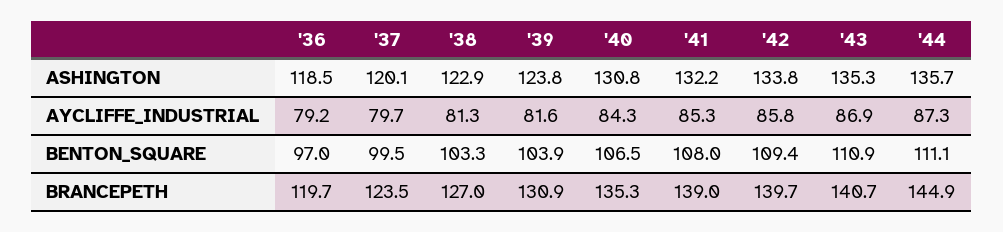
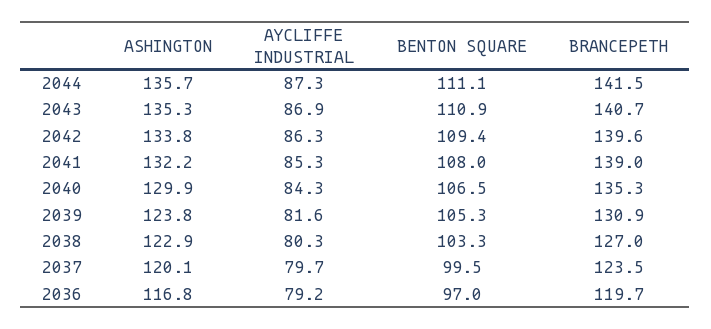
  {
    "'36": {
-     "ASHINGTON": 118.5,
+     "ASHINGTON": 116.8,
      "AYCLIFFE_INDUSTRIAL": 79.2,
      "BENTON_SQUARE": 97,
      "BRANCEPETH": 119.7
    },
    "'37": {
      "ASHINGTON": 120.1,
      "AYCLIFFE_INDUSTRIAL": 79.7,
      "BENTON_SQUARE": 99.5,
      "BRANCEPETH": 123.5
    },
    "'38": {
      "ASHINGTON": 122.9,
-     "AYCLIFFE_INDUSTRIAL": 81.3,
+     "AYCLIFFE_INDUSTRIAL": 80.3,
      "BENTON_SQUARE": 103.3,
      "BRANCEPETH": 127
    },
    "'39": {
      "ASHINGTON": 123.8,
      "AYCLIFFE_INDUSTRIAL": 81.6,
-     "BENTON_SQUARE": 103.9,
+     "BENTON_SQUARE": 105.3,
      "BRANCEPETH": 130.9
    },
    "'40": {
-     "ASHINGTON": 130.8,
+     "ASHINGTON": 129.9,
      "AYCLIFFE_INDUSTRIAL": 84.3,
      "BENTON_SQUARE": 106.5,
      "BRANCEPETH": 135.3
    },
    "'41": {
      "ASHINGTON": 132.2,
      "AYCLIFFE_INDUSTRIAL": 85.3,
      "BENTON_SQUARE": 108,
      "BRANCEPETH": 139
    },
    "'42": {
      "ASHINGTON": 133.8,
-     "AYCLIFFE_INDUSTRIAL": 85.8,
+     "AYCLIFFE_INDUSTRIAL": 86.3,
      "BENTON_SQUARE": 109.4,
-     "BRANCEPETH": 139.7
+     "BRANCEPETH": 139.6
    },
    "'43": {
      "ASHINGTON": 135.3,
      "AYCLIFFE_INDUSTRIAL": 86.9,
      "BENTON_SQUARE": 110.9,
      "BRANCEPETH": 140.7
    },
    "'44": {
      "ASHINGTON": 135.7,
      "AYCLIFFE_INDUSTRIAL": 87.3,
      "BENTON_SQUARE": 111.1,
-     "BRANCEPETH": 144.9
+     "BRANCEPETH": 141.5
    }
  }

